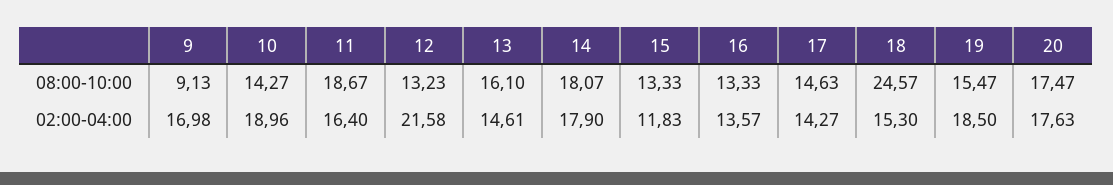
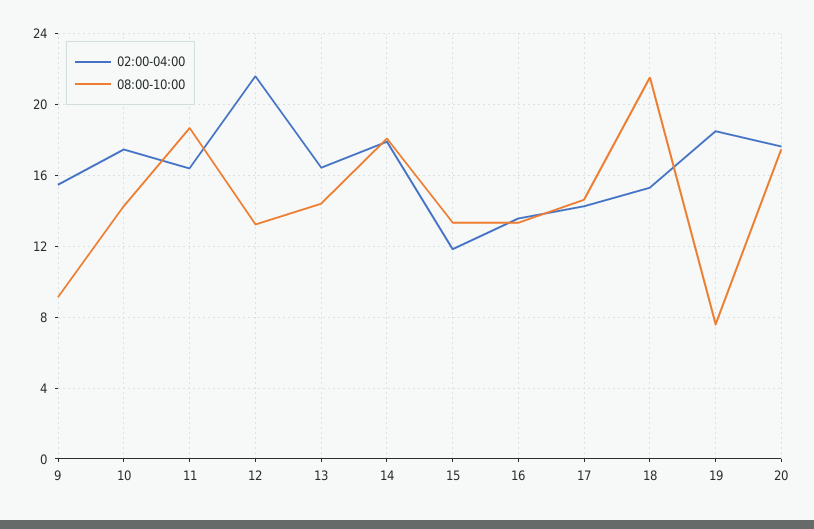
  {
    "08:00-10:00": {
      "9": 9.13,
      "10": 14.27,
      "11": 18.67,
      "12": 13.23,
-     "13": 16.1,
+     "13": 14.5,
      "14": 18.07,
      "15": 13.33,
      "16": 13.33,
      "17": 14.63,
-     "18": 24.57,
+     "18": 21.5,
-     "19": 15.47,
+     "19": 7.5,
      "20": 17.47
    },
    "02:00-04:00": {
-     "9": 16.98,
+     "9": 15.5,
-     "10": 18.96,
+     "10": 17.5,
      "11": 16.4,
      "12": 21.58,
-     "13": 14.61,
+     "13": 16.5,
      "14": 17.9,
      "15": 11.83,
      "16": 13.57,
      "17": 14.27,
      "18": 15.3,
      "19": 18.5,
      "20": 17.63
    }
  }

